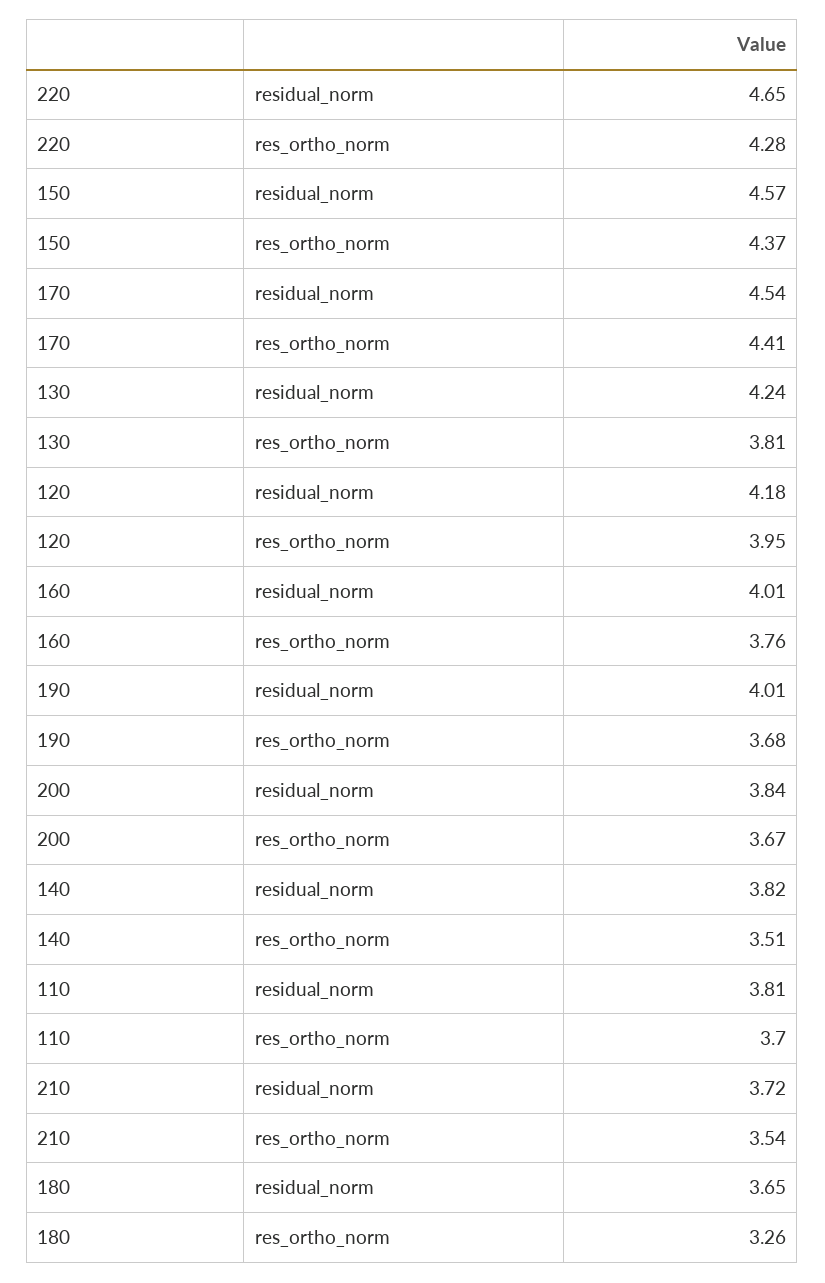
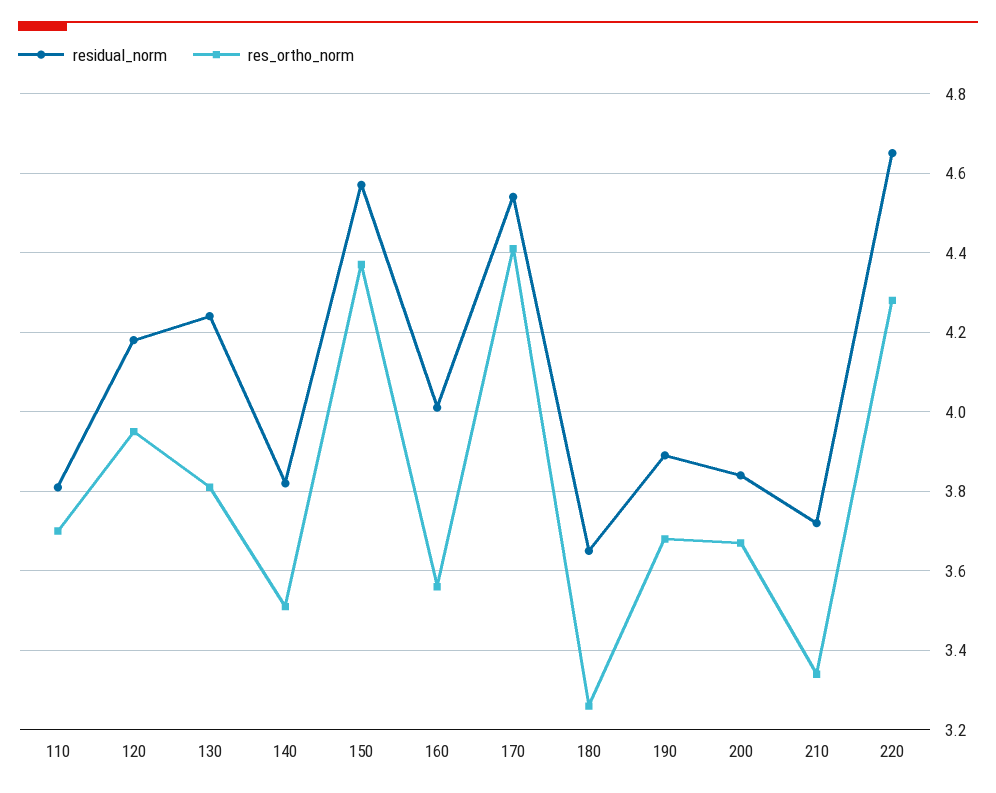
  {
    "residual_norm": {
      "220": 4.65,
      "150": 4.57,
      "170": 4.54,
      "130": 4.24,
      "120": 4.18,
      "160": 4.01,
-     "190": 4.01,
+     "190": 3.9,
      "200": 3.84,
      "140": 3.82,
      "110": 3.81,
      "210": 3.72,
      "180": 3.65
    },
    "res_ortho_norm": {
      "220": 4.28,
      "150": 4.37,
      "170": 4.41,
      "130": 3.81,
      "120": 3.95,
-     "160": 3.76,
+     "160": 3.55,
      "190": 3.68,
      "200": 3.67,
      "140": 3.51,
      "110": 3.7,
-     "210": 3.54,
+     "210": 3.35,
      "180": 3.26
    }
  }

